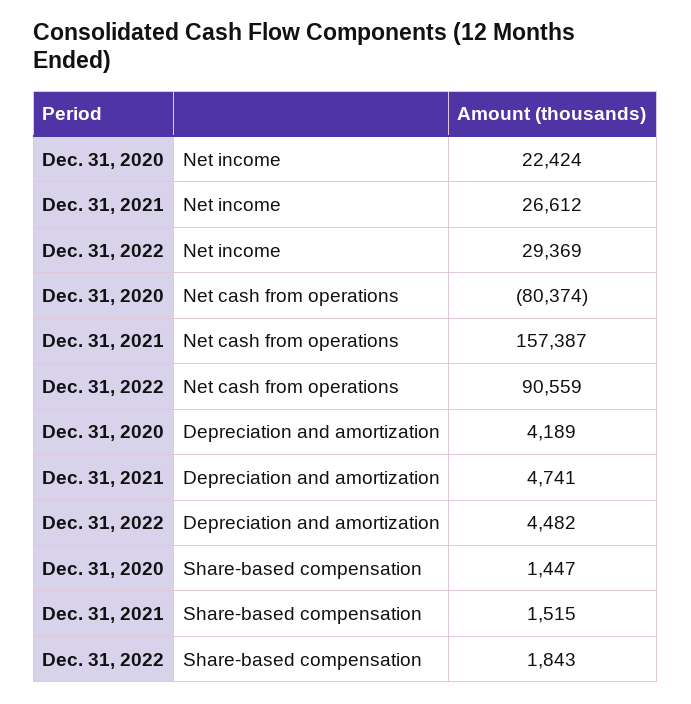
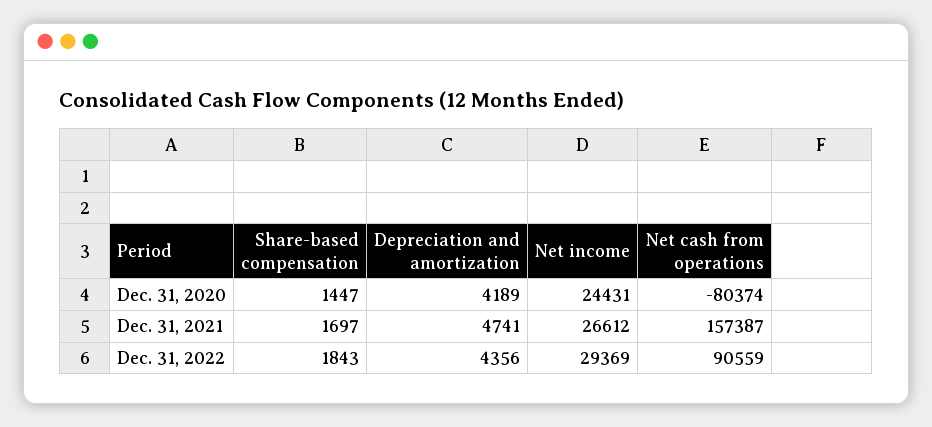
  {
    "Dec. 31, 2020": {
-     "Net income": 22424,
+     "Net income": 24431,
      "Net cash from operations": -80374,
      "Depreciation and amortization": 4189,
      "Share-based compensation": 1447
    },
    "Dec. 31, 2021": {
      "Net income": 26612,
      "Net cash from operations": 157387,
      "Depreciation and amortization": 4741,
-     "Share-based compensation": 1515
+     "Share-based compensation": 1697
    },
    "Dec. 31, 2022": {
      "Net income": 29369,
      "Net cash from operations": 90559,
-     "Depreciation and amortization": 4482,
+     "Depreciation and amortization": 4356,
      "Share-based compensation": 1843
    }
  }

